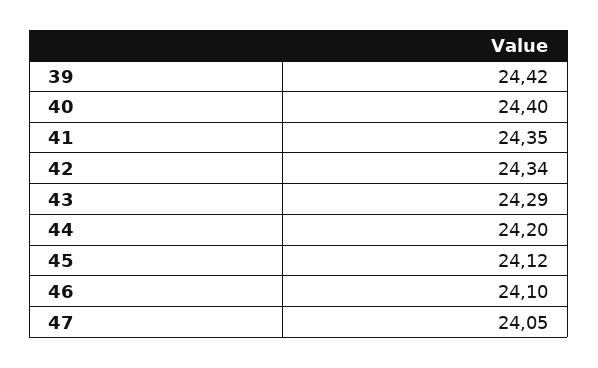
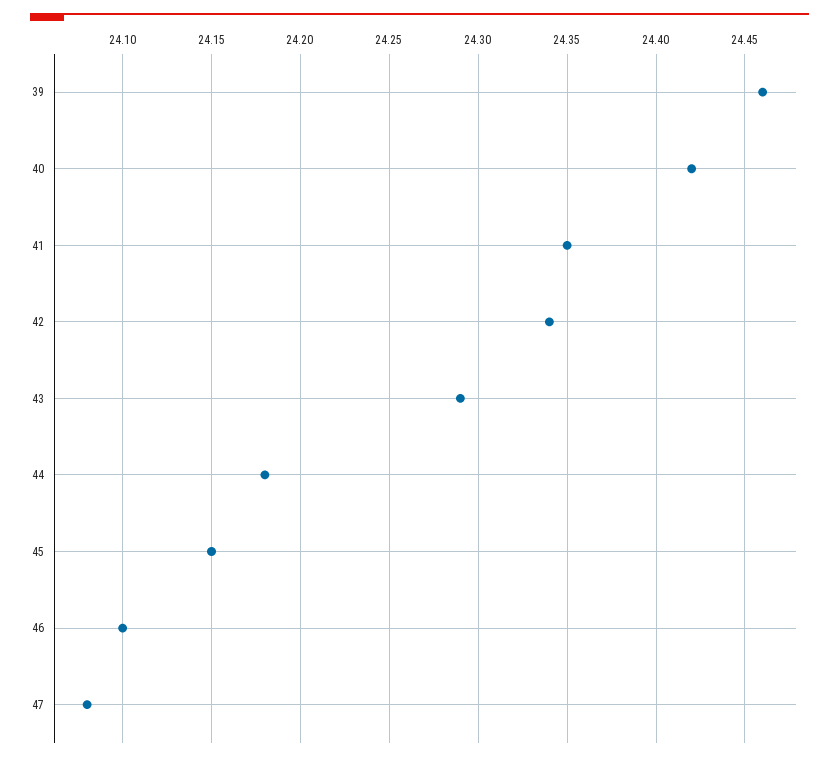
  {
-   "39": 24.42,
+   "39": 24.46,
-   "40": 24.4,
+   "40": 24.42,
    "41": 24.35,
    "42": 24.34,
    "43": 24.29,
-   "44": 24.2,
+   "44": 24.18,
-   "45": 24.12,
+   "45": 24.15,
    "46": 24.1,
-   "47": 24.05
+   "47": 24.08
  }

